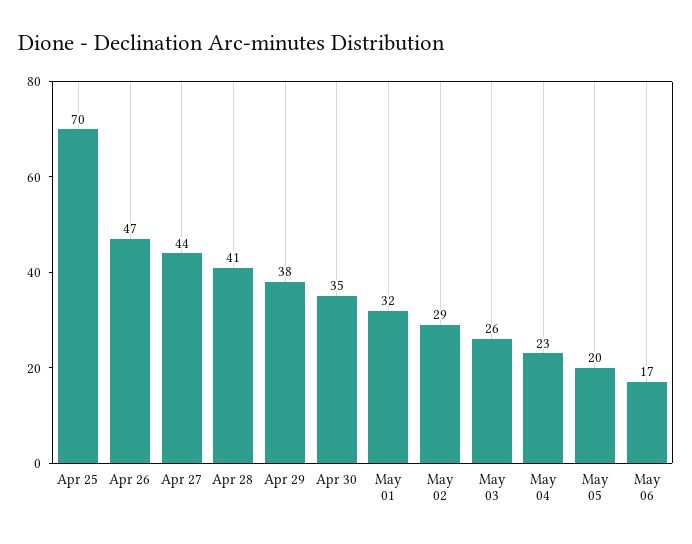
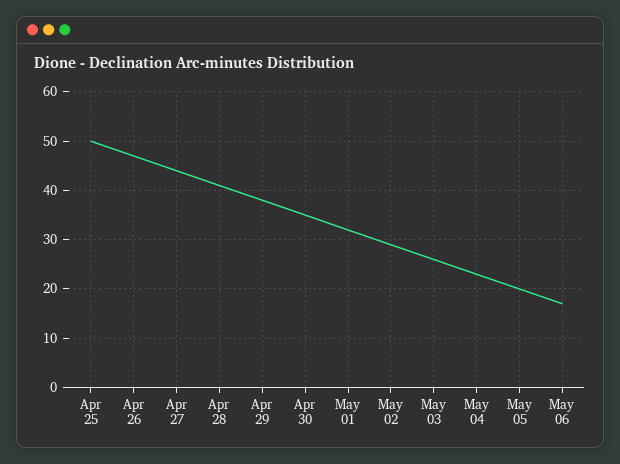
  {
-   "Apr 25": 70,
+   "Apr 25": 50,
    "Apr 26": 47,
    "Apr 27": 44,
    "Apr 28": 41,
    "Apr 29": 38,
    "Apr 30": 35,
    "May 01": 32,
    "May 02": 29,
    "May 03": 26,
    "May 04": 23,
    "May 05": 20,
    "May 06": 17
  }

